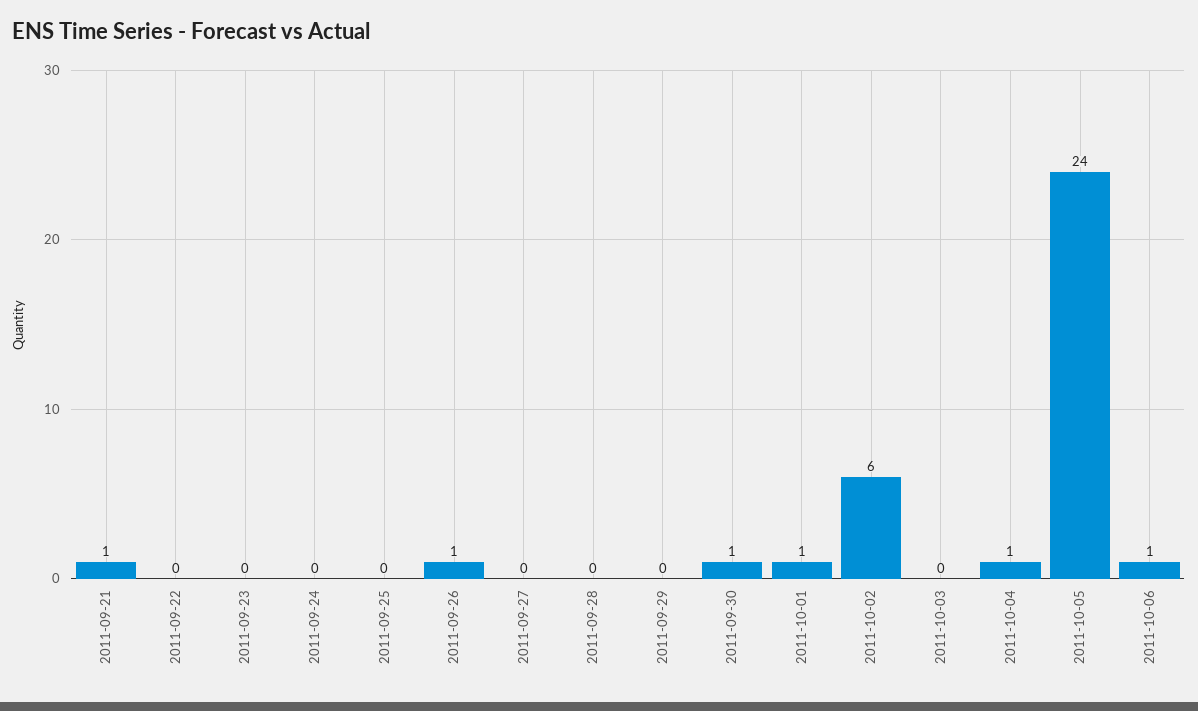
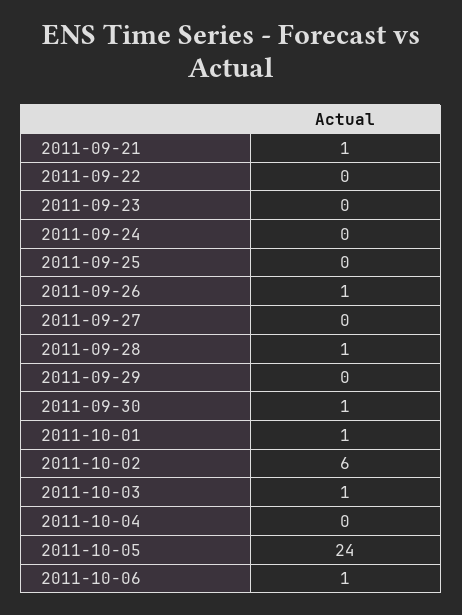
  {
    "2011-09-21": 1,
    "2011-09-22": 0,
    "2011-09-23": 0,
    "2011-09-24": 0,
    "2011-09-25": 0,
    "2011-09-26": 1,
    "2011-09-27": 0,
-   "2011-09-28": 0,
+   "2011-09-28": 1,
    "2011-09-29": 0,
    "2011-09-30": 1,
    "2011-10-01": 1,
    "2011-10-02": 6,
-   "2011-10-03": 0,
+   "2011-10-03": 1,
-   "2011-10-04": 1,
+   "2011-10-04": 0,
    "2011-10-05": 24,
    "2011-10-06": 1
  }

